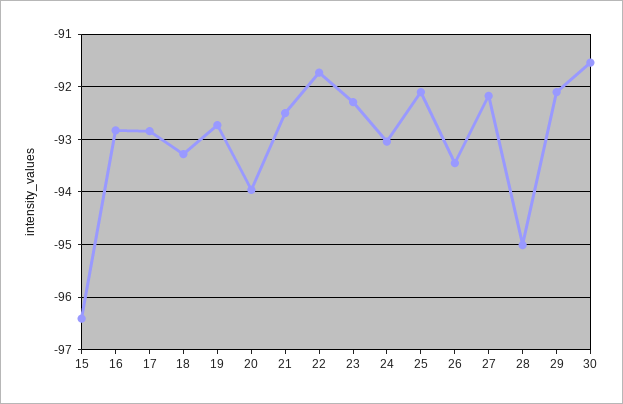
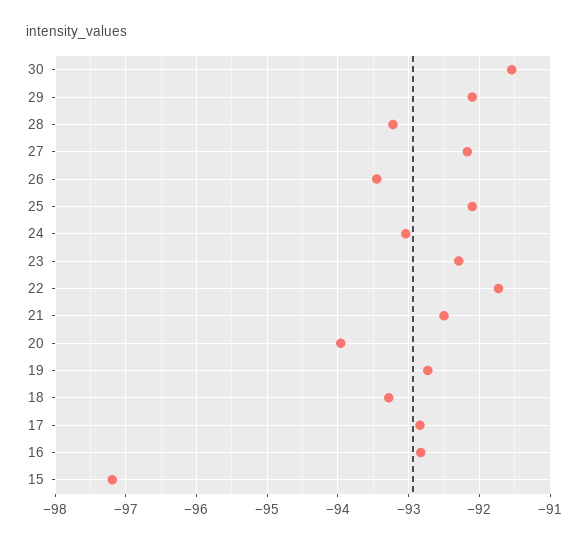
  {
-   "15": -96.4,
+   "15": -97.2,
    "16": -92.8,
    "17": -92.8,
    "18": -93.3,
    "19": -92.7,
    "20": -94,
    "21": -92.5,
    "22": -91.7,
    "23": -92.3,
    "24": -93,
    "25": -92.1,
    "26": -93.5,
    "27": -92.2,
-   "28": -95,
+   "28": -93.2,
    "29": -92.1,
    "30": -91.5
  }

